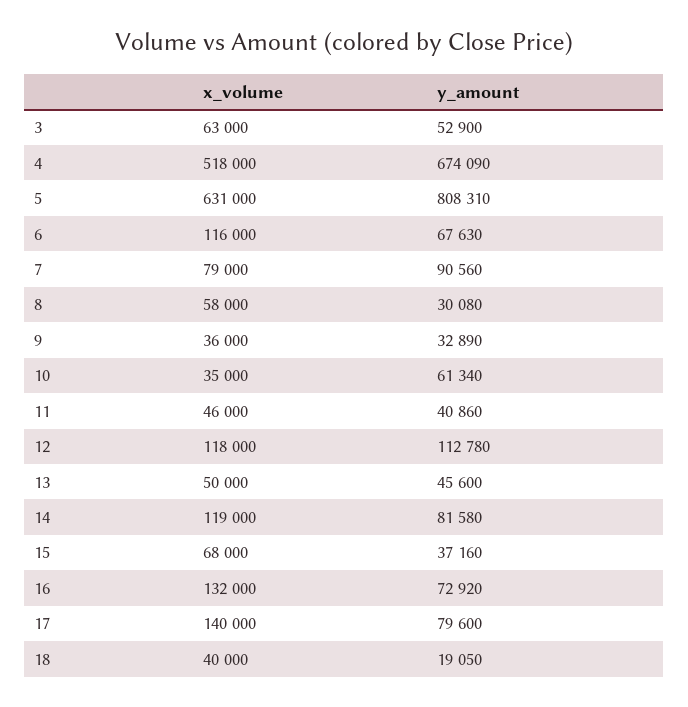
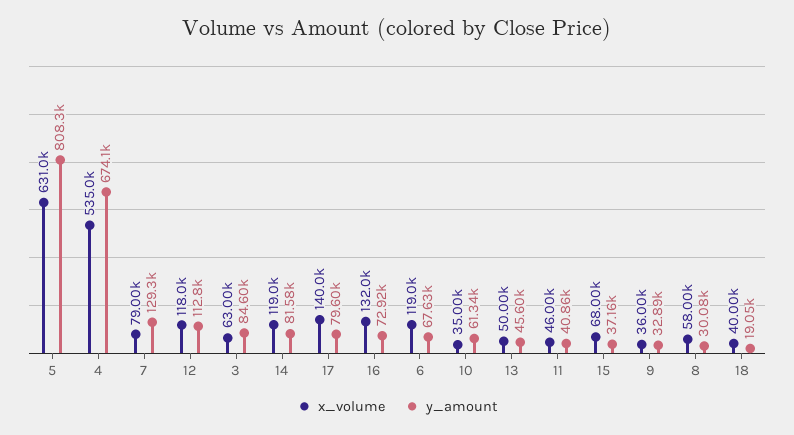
  {
    "x_volume": {
      "3": 63000,
-     "4": 518000,
+     "4": 535000,
      "5": 631000,
-     "6": 116000,
+     "6": 119000,
      "7": 79000,
      "8": 58000,
      "9": 36000,
      "10": 35000,
      "11": 46000,
      "12": 118000,
      "13": 50000,
      "14": 119000,
      "15": 68000,
      "16": 132000,
      "17": 140000,
      "18": 40000
    },
    "y_amount": {
-     "3": 52900,
+     "3": 84600,
      "4": 674090,
      "5": 808310,
      "6": 67630,
-     "7": 90560,
+     "7": 129300,
      "8": 30080,
      "9": 32890,
      "10": 61340,
      "11": 40860,
      "12": 112780,
      "13": 45600,
      "14": 81580,
      "15": 37160,
      "16": 72920,
      "17": 79600,
      "18": 19050
    }
  }

